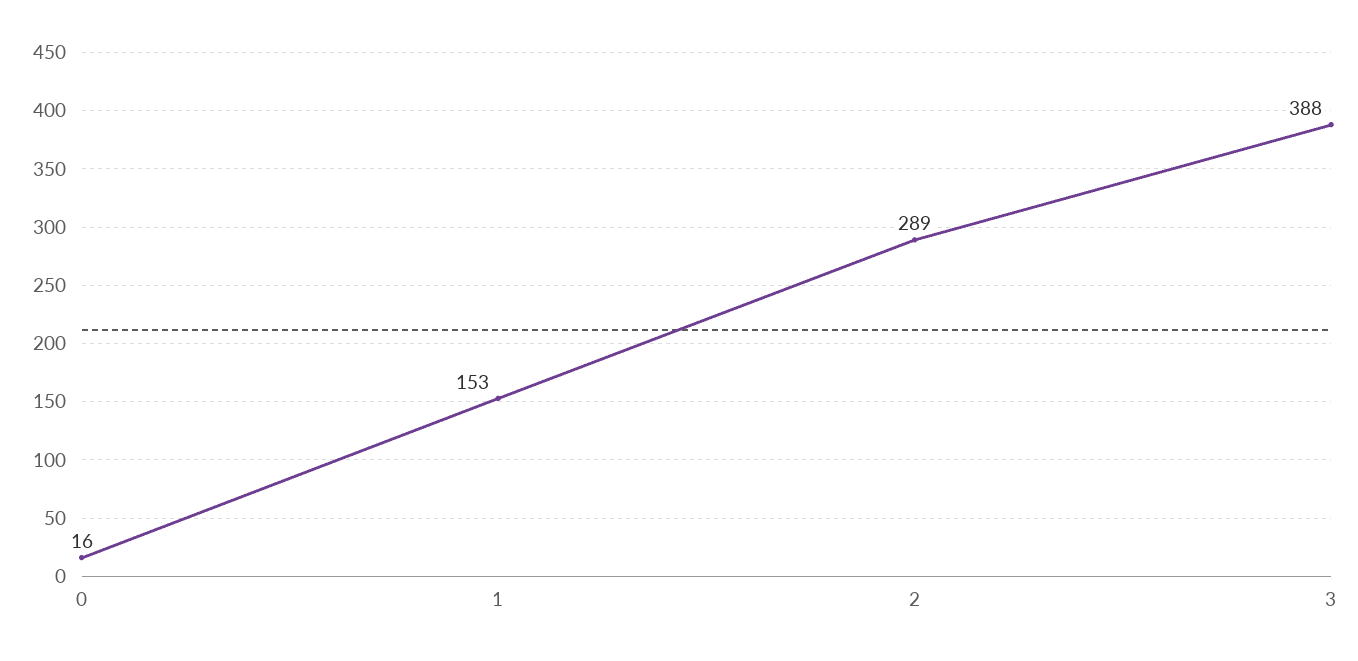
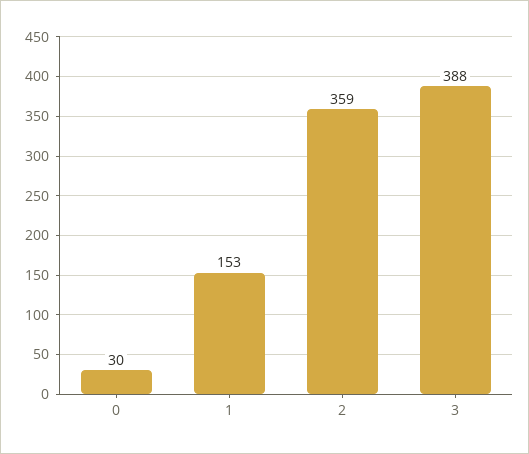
  {
-   "0": 16,
+   "0": 30,
    "1": 153,
-   "2": 289,
+   "2": 359,
    "3": 388
  }

